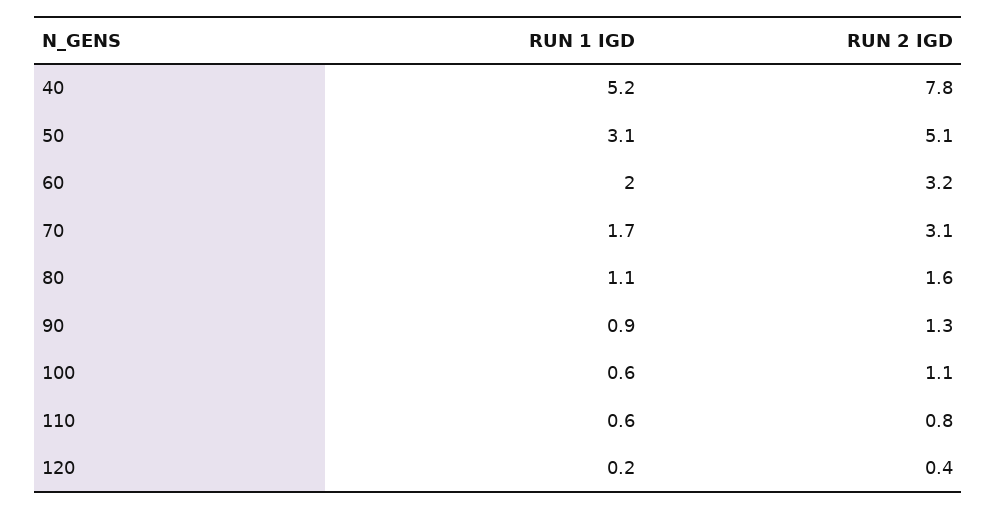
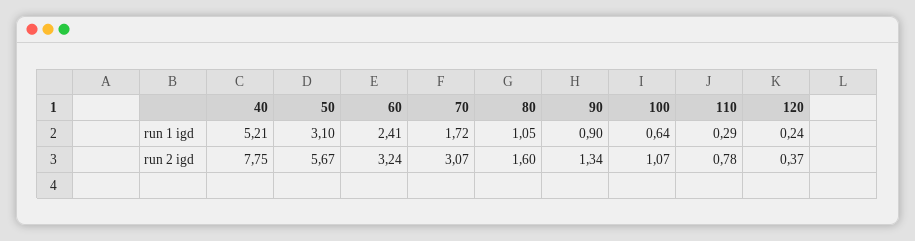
  {
    "RUN 1 IGD": {
      "40": 5.21,
      "50": 3.1,
-     "60": 2,
+     "60": 2.41,
      "70": 1.72,
      "80": 1.05,
      "90": 0.9,
      "100": 0.64,
-     "110": 0.6,
+     "110": 0.29,
      "120": 0.24
    },
    "RUN 2 IGD": {
      "40": 7.75,
-     "50": 5.1,
+     "50": 5.67,
      "60": 3.24,
      "70": 3.07,
      "80": 1.6,
      "90": 1.34,
      "100": 1.07,
      "110": 0.78,
      "120": 0.37
    }
  }

